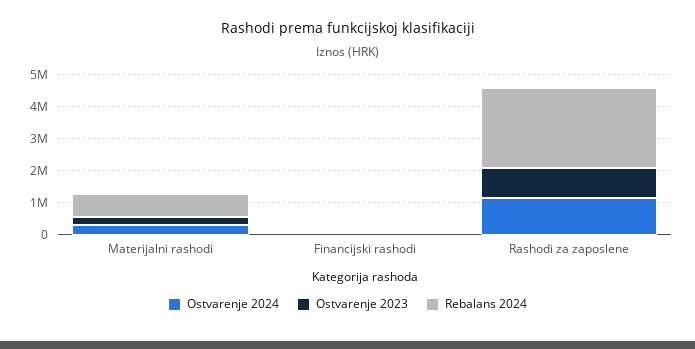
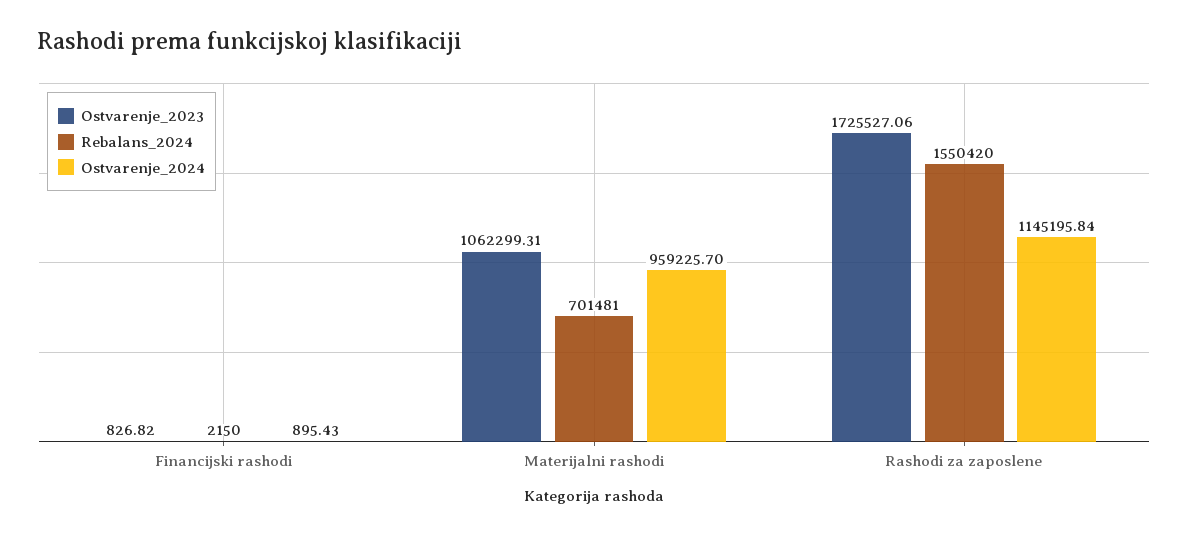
  {
    "Ostvarenje 2024": {
-     "Materijalni rashodi": 250000,
+     "Materijalni rashodi": 959225.7,
      "Financijski rashodi": 895.43,
      "Rashodi za zaposlene": 1145195.84
    },
    "Ostvarenje 2023": {
-     "Materijalni rashodi": 250000,
+     "Materijalni rashodi": 1062299.31,
      "Financijski rashodi": 826.82,
-     "Rashodi za zaposlene": 1000000
+     "Rashodi za zaposlene": 1725527.06
    },
    "Rebalans 2024": {
      "Materijalni rashodi": 701481,
      "Financijski rashodi": 2150,
-     "Rashodi za zaposlene": 2500000
+     "Rashodi za zaposlene": 1550420
    }
  }

